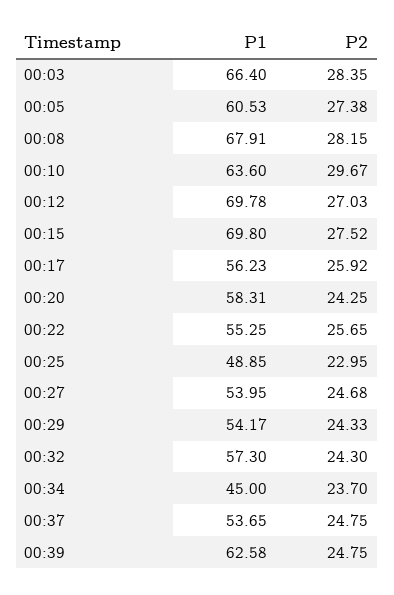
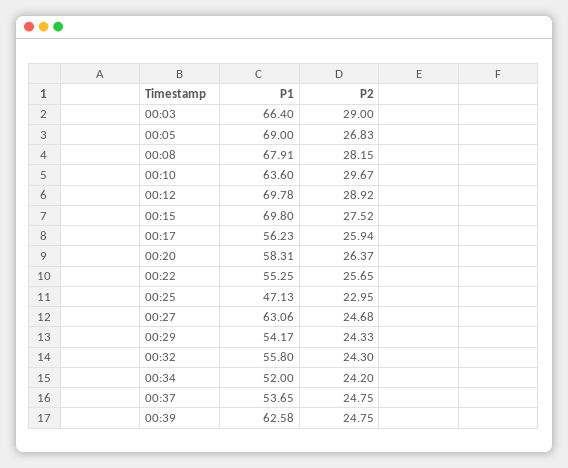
  {
    "P1": {
      "00:03": 66.4,
-     "00:05": 60.53,
+     "00:05": 69,
      "00:08": 67.91,
      "00:10": 63.6,
      "00:12": 69.78,
      "00:15": 69.8,
      "00:17": 56.23,
      "00:20": 58.31,
      "00:22": 55.25,
-     "00:25": 48.85,
+     "00:25": 47.13,
-     "00:27": 53.95,
+     "00:27": 63.06,
      "00:29": 54.17,
-     "00:32": 57.3,
+     "00:32": 55.8,
-     "00:34": 45,
+     "00:34": 52,
      "00:37": 53.65,
      "00:39": 62.58
    },
    "P2": {
-     "00:03": 28.35,
+     "00:03": 29,
-     "00:05": 27.38,
+     "00:05": 26.83,
      "00:08": 28.15,
      "00:10": 29.67,
-     "00:12": 27.03,
+     "00:12": 28.92,
      "00:15": 27.52,
-     "00:17": 25.92,
+     "00:17": 25.94,
-     "00:20": 24.25,
+     "00:20": 26.37,
      "00:22": 25.65,
      "00:25": 22.95,
      "00:27": 24.68,
      "00:29": 24.33,
      "00:32": 24.3,
-     "00:34": 23.7,
+     "00:34": 24.2,
      "00:37": 24.75,
      "00:39": 24.75
    }
  }

